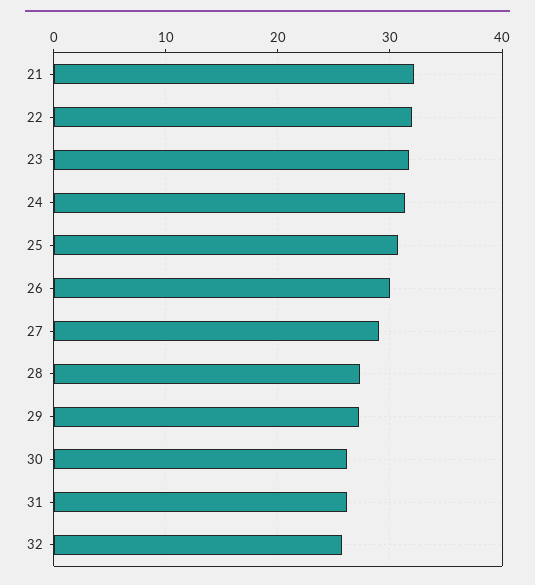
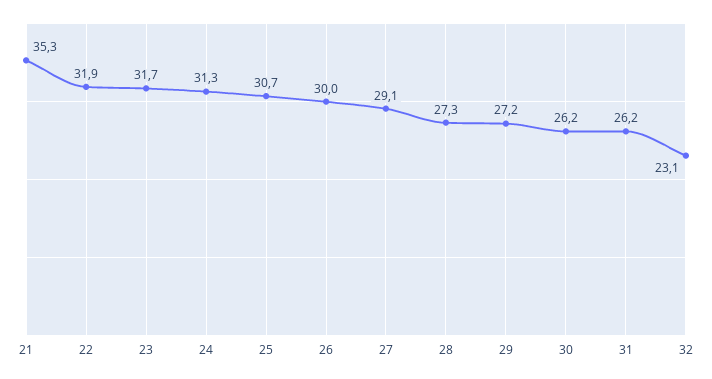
  {
-   "21": 32,
+   "21": 35.3,
    "22": 31.9,
    "23": 31.7,
    "24": 31.3,
    "25": 30.7,
    "26": 30,
    "27": 29.1,
    "28": 27.3,
    "29": 27.2,
    "30": 26.2,
    "31": 26.2,
-   "32": 26
+   "32": 23.1
  }

